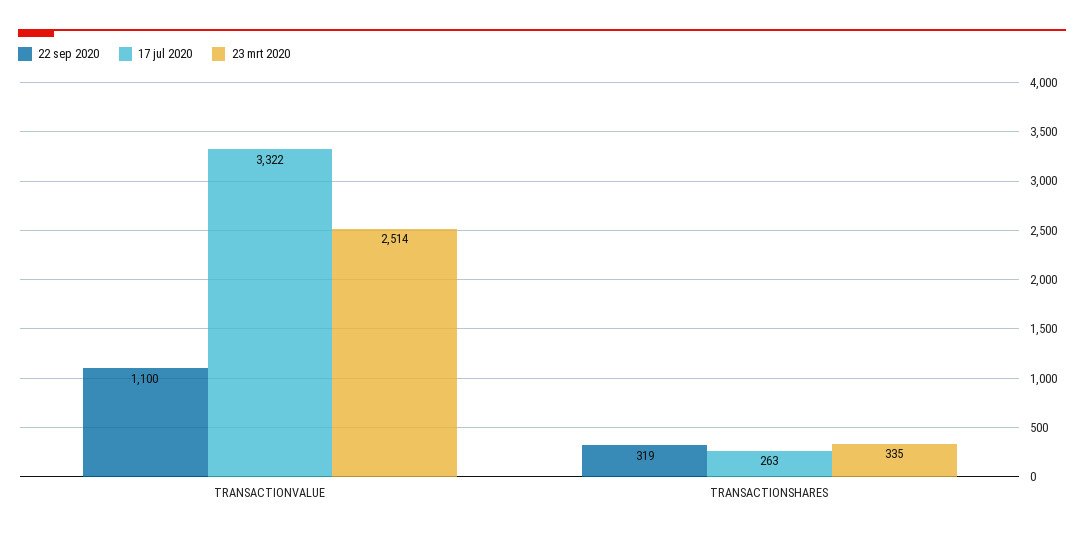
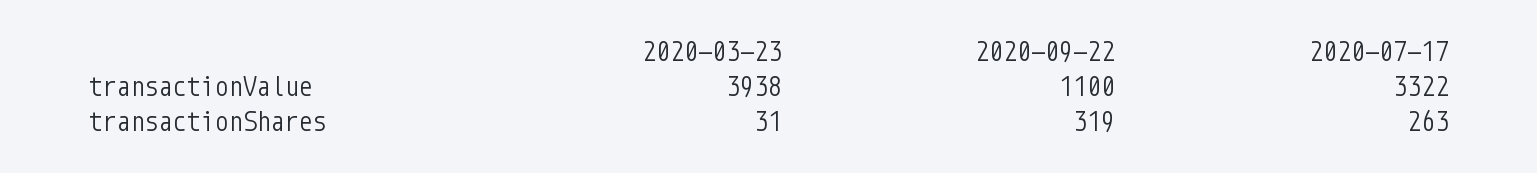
  {
    "22 sep 2020": {
      "TRANSACTIONVALUE": 1100,
      "TRANSACTIONSHARES": 319
    },
    "17 jul 2020": {
      "TRANSACTIONVALUE": 3322,
      "TRANSACTIONSHARES": 263
    },
    "23 mrt 2020": {
-     "TRANSACTIONVALUE": 2514,
+     "TRANSACTIONVALUE": 3938,
-     "TRANSACTIONSHARES": 335
+     "TRANSACTIONSHARES": 31
    }
  }

